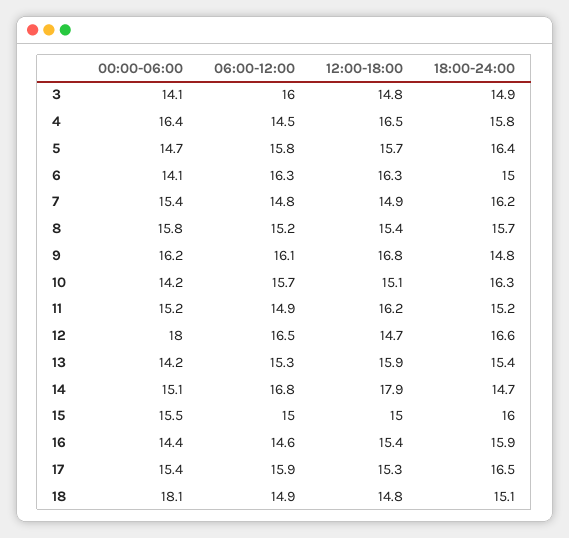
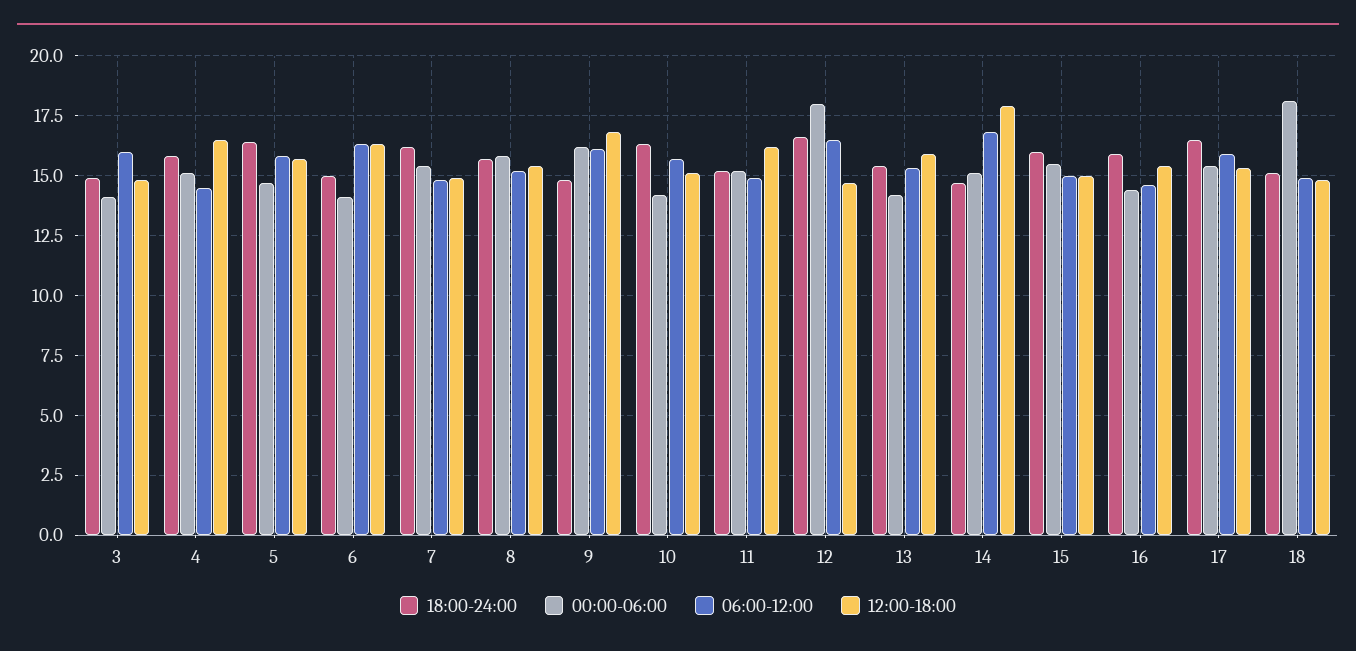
  {
    "00:00-06:00": {
      "3": 14.1,
-     "4": 16.4,
+     "4": 15,
      "5": 14.7,
      "6": 14.1,
      "7": 15.4,
      "8": 15.8,
      "9": 16.2,
      "10": 14.2,
      "11": 15.2,
      "12": 18,
      "13": 14.2,
      "14": 15.1,
      "15": 15.5,
      "16": 14.4,
      "17": 15.4,
      "18": 18.1
    },
    "06:00-12:00": {
      "3": 16,
      "4": 14.5,
      "5": 15.8,
      "6": 16.3,
      "7": 14.8,
      "8": 15.2,
      "9": 16.1,
      "10": 15.7,
      "11": 14.9,
      "12": 16.5,
      "13": 15.3,
      "14": 16.8,
      "15": 15,
      "16": 14.6,
      "17": 15.9,
      "18": 14.9
    },
    "12:00-18:00": {
      "3": 14.8,
      "4": 16.5,
      "5": 15.7,
      "6": 16.3,
      "7": 14.9,
      "8": 15.4,
      "9": 16.8,
      "10": 15.1,
      "11": 16.2,
      "12": 14.7,
      "13": 15.9,
      "14": 17.9,
      "15": 15,
      "16": 15.4,
      "17": 15.3,
      "18": 14.8
    },
    "18:00-24:00": {
      "3": 14.9,
      "4": 15.8,
      "5": 16.4,
      "6": 15,
      "7": 16.2,
      "8": 15.7,
      "9": 14.8,
      "10": 16.3,
      "11": 15.2,
      "12": 16.6,
      "13": 15.4,
      "14": 14.7,
      "15": 16,
      "16": 15.9,
      "17": 16.5,
      "18": 15.1
    }
  }

